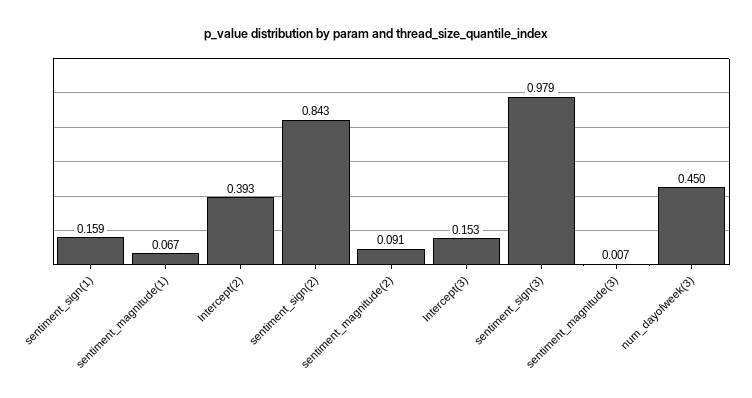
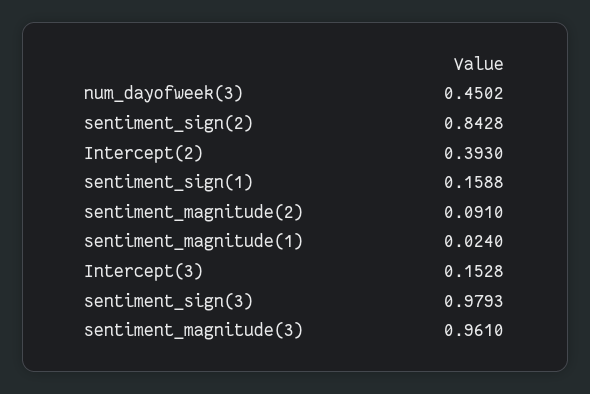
  {
    "sentiment_sign(1)": 0.1588,
-   "sentiment_magnitude(1)": 0.067,
+   "sentiment_magnitude(1)": 0.024,
    "Intercept(2)": 0.393,
    "sentiment_sign(2)": 0.8428,
    "sentiment_magnitude(2)": 0.091,
    "Intercept(3)": 0.1528,
    "sentiment_sign(3)": 0.9793,
-   "sentiment_magnitude(3)": 0.007,
+   "sentiment_magnitude(3)": 0.961,
    "num_dayofweek(3)": 0.4502
  }

